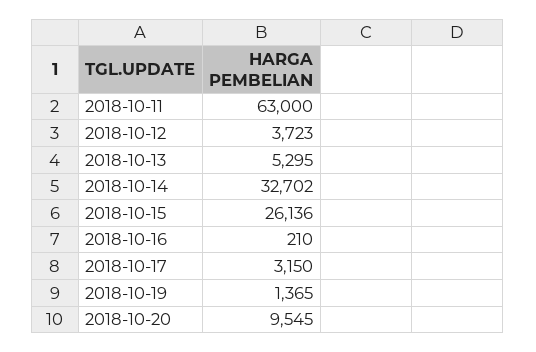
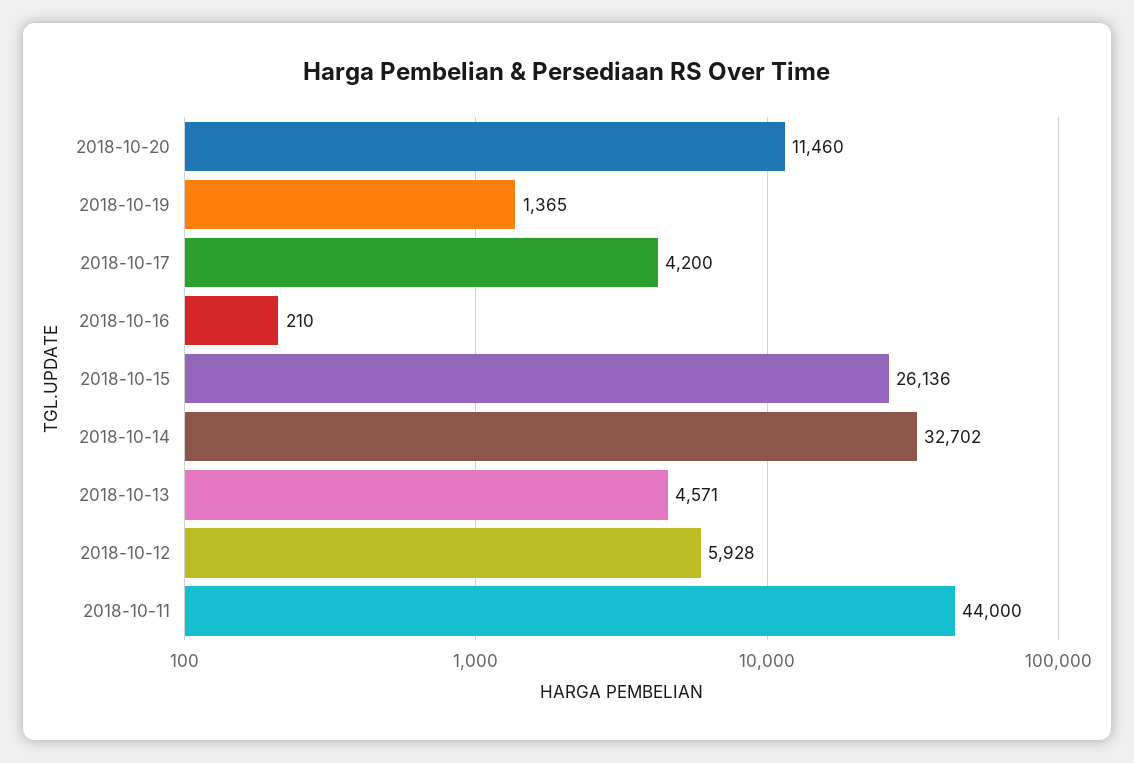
  {
-   "2018-10-11": 63000,
+   "2018-10-11": 44000,
-   "2018-10-12": 3723,
+   "2018-10-12": 5928,
-   "2018-10-13": 5295,
+   "2018-10-13": 4571,
    "2018-10-14": 32702,
    "2018-10-15": 26136,
    "2018-10-16": 210,
-   "2018-10-17": 3150,
+   "2018-10-17": 4200,
    "2018-10-19": 1365,
-   "2018-10-20": 9545
+   "2018-10-20": 11460
  }

